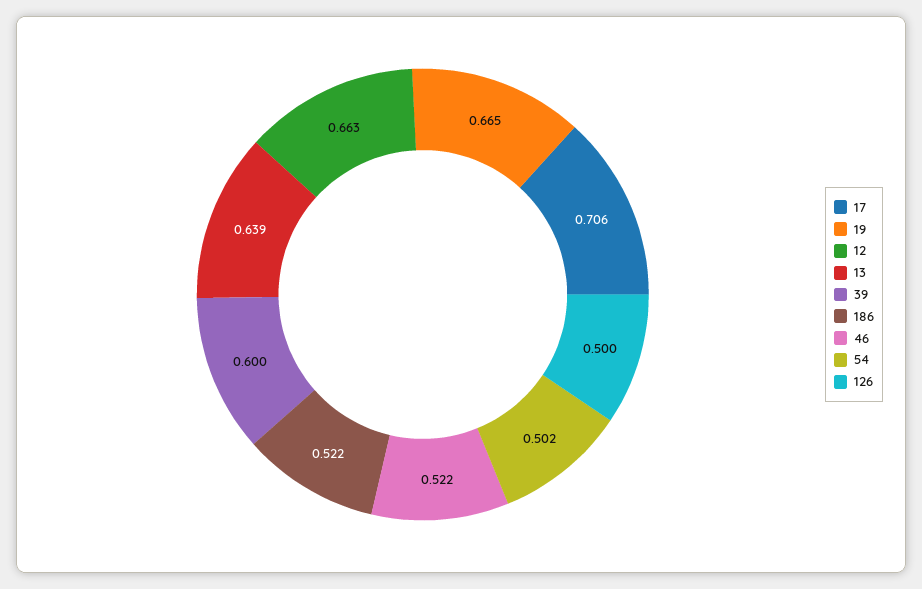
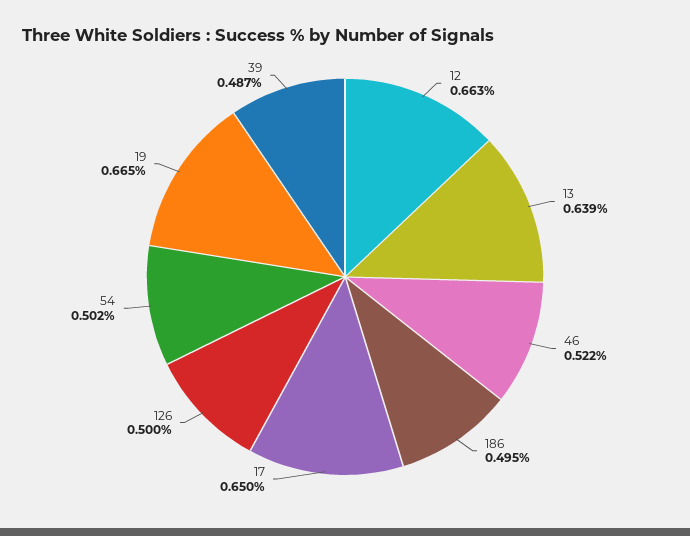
  {
-   "17": 0.706,
+   "17": 0.65,
    "19": 0.665,
    "12": 0.663,
    "13": 0.639,
-   "39": 0.6,
+   "39": 0.487,
-   "186": 0.522,
+   "186": 0.495,
    "46": 0.522,
    "54": 0.502,
    "126": 0.5
  }

